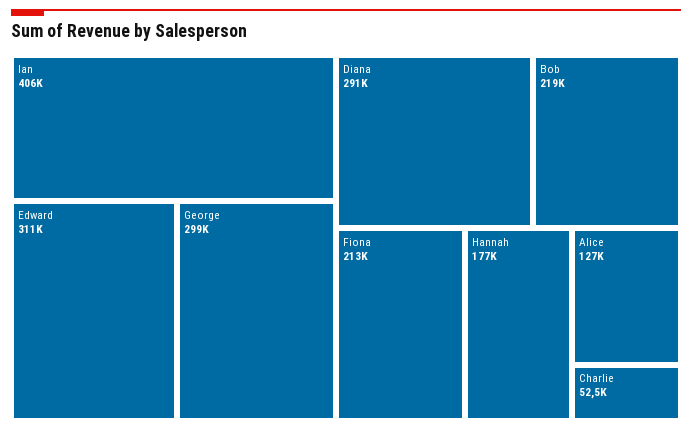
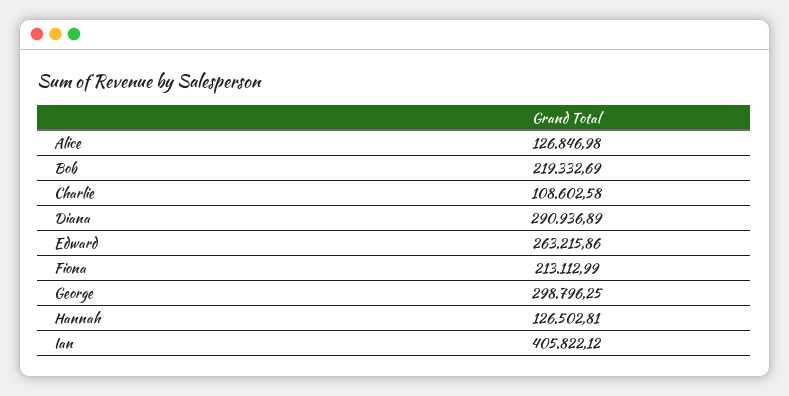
  {
    "Ian": 405822.12,
-   "Edward": 311000,
+   "Edward": 263215.86,
    "George": 298796.25,
    "Diana": 290936.89,
    "Bob": 219332.69,
    "Fiona": 213112.99,
-   "Hannah": 177000,
+   "Hannah": 126502.81,
    "Alice": 126846.98,
-   "Charlie": 52500
+   "Charlie": 108602.58
  }

